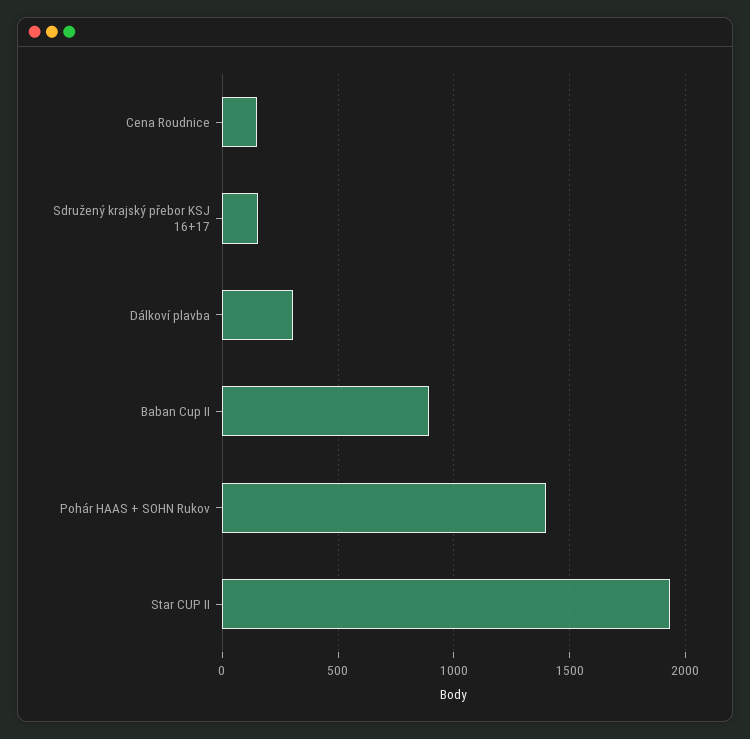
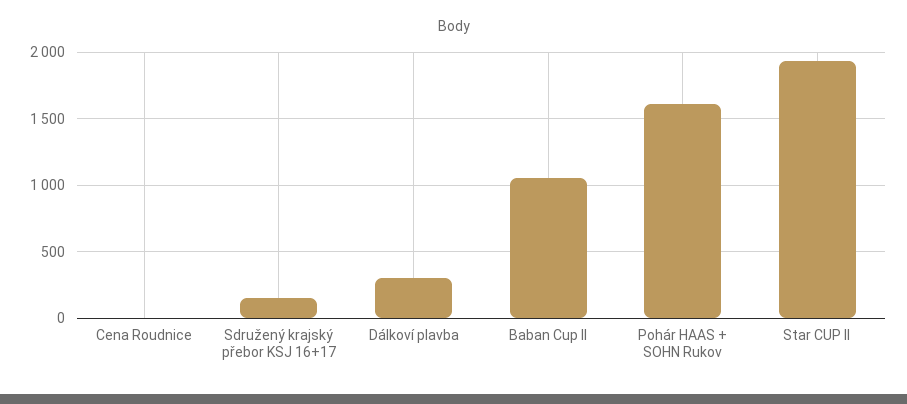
  {
-   "Cena Roudnice": 150,
+   "Cena Roudnice": 0,
    "Sdružený krajský přebor KSJ 16+17": 150,
    "Dálkoví plavba": 300,
-   "Baban Cup II": 900,
+   "Baban Cup II": 1050,
-   "Pohár HAAS + SOHN Rukov": 1400,
+   "Pohár HAAS + SOHN Rukov": 1600,
    "Star CUP II": 1950
  }

